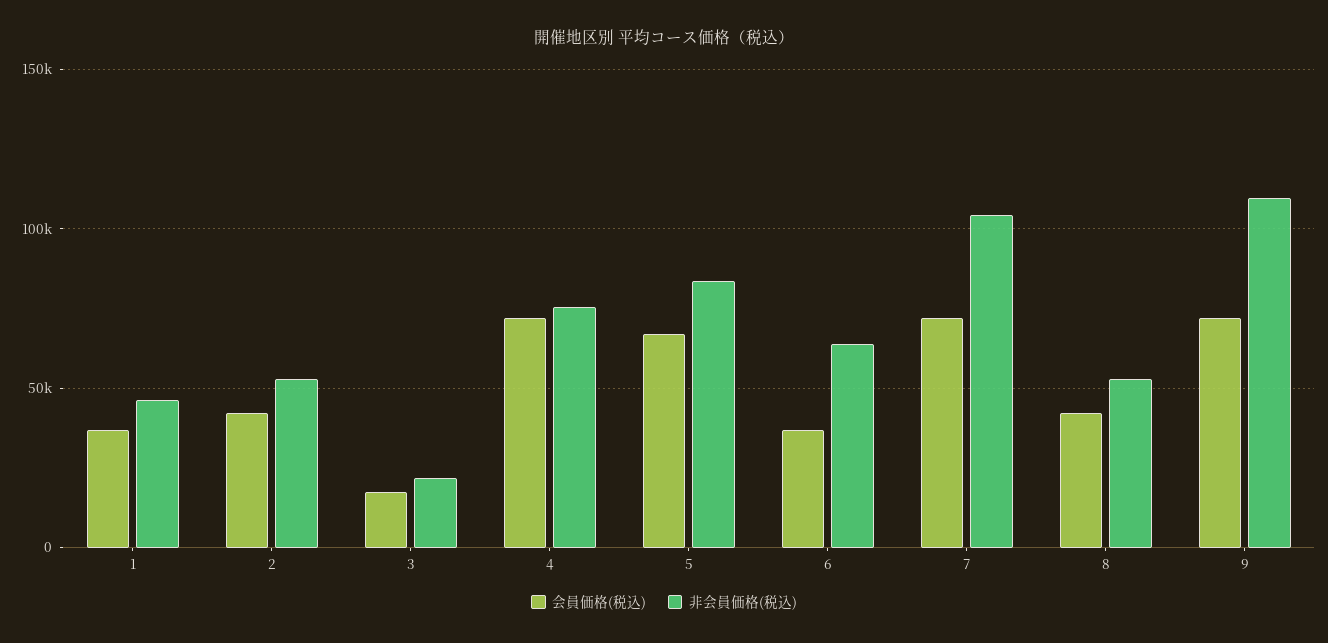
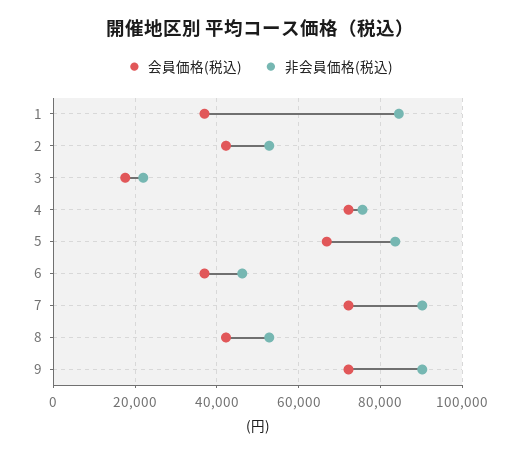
  {
    "会員価格(税込)": {
      "1": 36000,
      "2": 42000,
      "3": 18000,
      "4": 72000,
      "5": 66000,
      "6": 36000,
      "7": 72000,
      "8": 42000,
      "9": 72000
    },
    "非会員価格(税込)": {
-     "1": 45000,
+     "1": 84000,
      "2": 52000,
      "3": 22000,
      "4": 76000,
      "5": 84000,
-     "6": 65000,
+     "6": 46000,
-     "7": 105000,
+     "7": 90000,
      "8": 52000,
-     "9": 110000
+     "9": 90000
    }
  }

